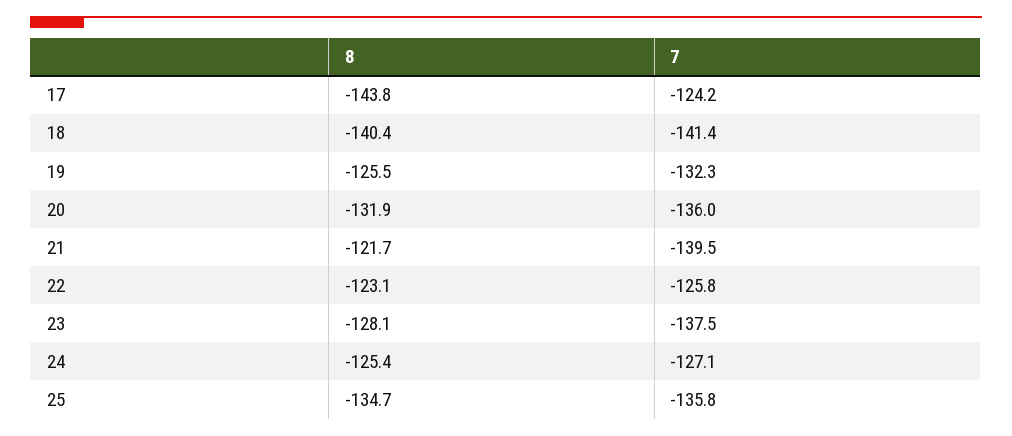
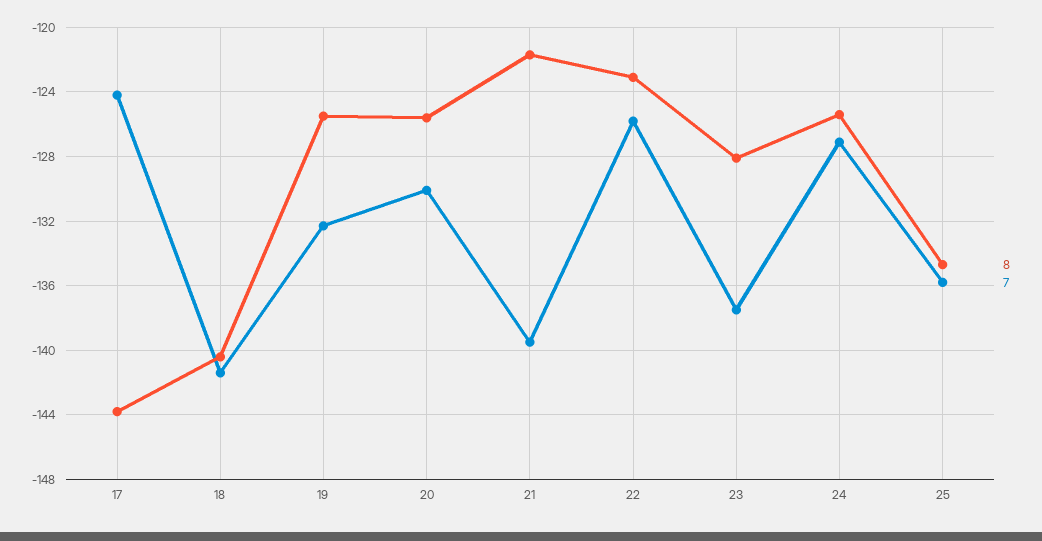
  {
    "8": {
      "17": -143.8,
      "18": -140.4,
      "19": -125.5,
-     "20": -131.9,
+     "20": -125.5,
      "21": -121.7,
      "22": -123.1,
      "23": -128.1,
      "24": -125.4,
      "25": -134.7
    },
    "7": {
      "17": -124.2,
      "18": -141.4,
      "19": -132.3,
-     "20": -136,
+     "20": -130,
      "21": -139.5,
      "22": -125.8,
      "23": -137.5,
      "24": -127.1,
      "25": -135.8
    }
  }

